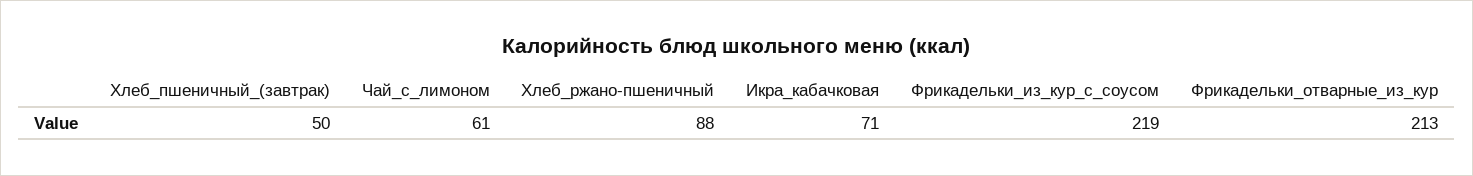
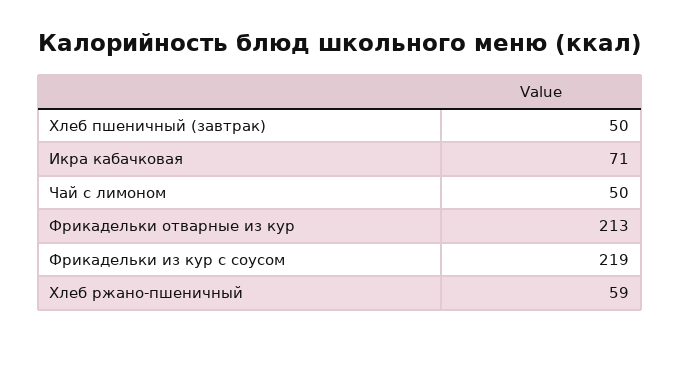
  {
    "Хлеб_пшеничный_(завтрак)": 50,
-   "Чай_с_лимоном": 61,
+   "Чай_с_лимоном": 50,
-   "Хлеб_ржано-пшеничный": 88,
+   "Хлеб_ржано-пшеничный": 59,
    "Икра_кабачковая": 71,
    "Фрикадельки_из_кур_с_соусом": 219,
    "Фрикадельки_отварные_из_кур": 213
  }

